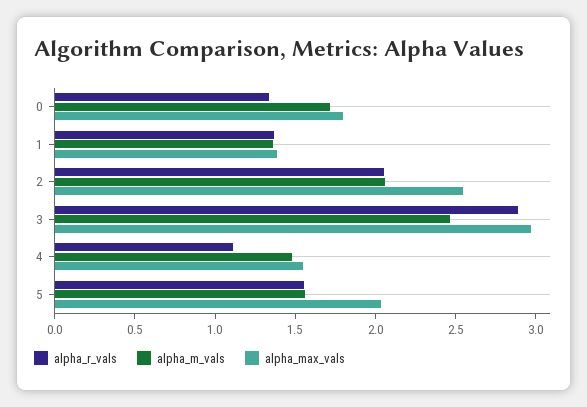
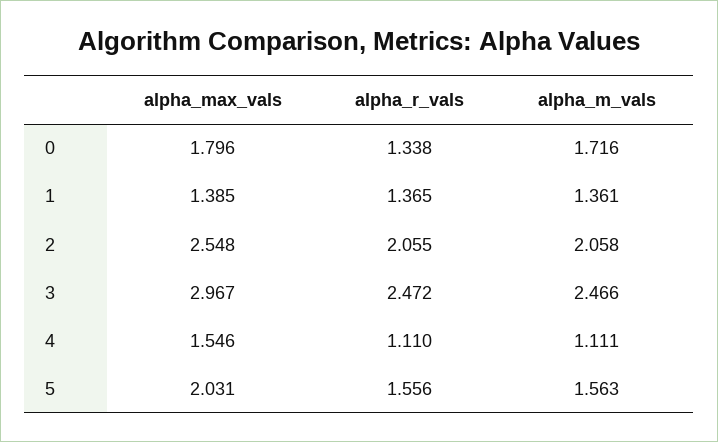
  {
    "alpha_r_vals": {
      "0": 1.338,
      "1": 1.365,
      "2": 2.055,
-     "3": 2.9,
+     "3": 2.472,
      "4": 1.11,
      "5": 1.556
    },
    "alpha_m_vals": {
      "0": 1.716,
      "1": 1.361,
      "2": 2.058,
      "3": 2.466,
-     "4": 1.5,
+     "4": 1.111,
      "5": 1.563
    },
    "alpha_max_vals": {
      "0": 1.796,
      "1": 1.385,
      "2": 2.548,
      "3": 2.967,
      "4": 1.546,
      "5": 2.031
    }
  }

